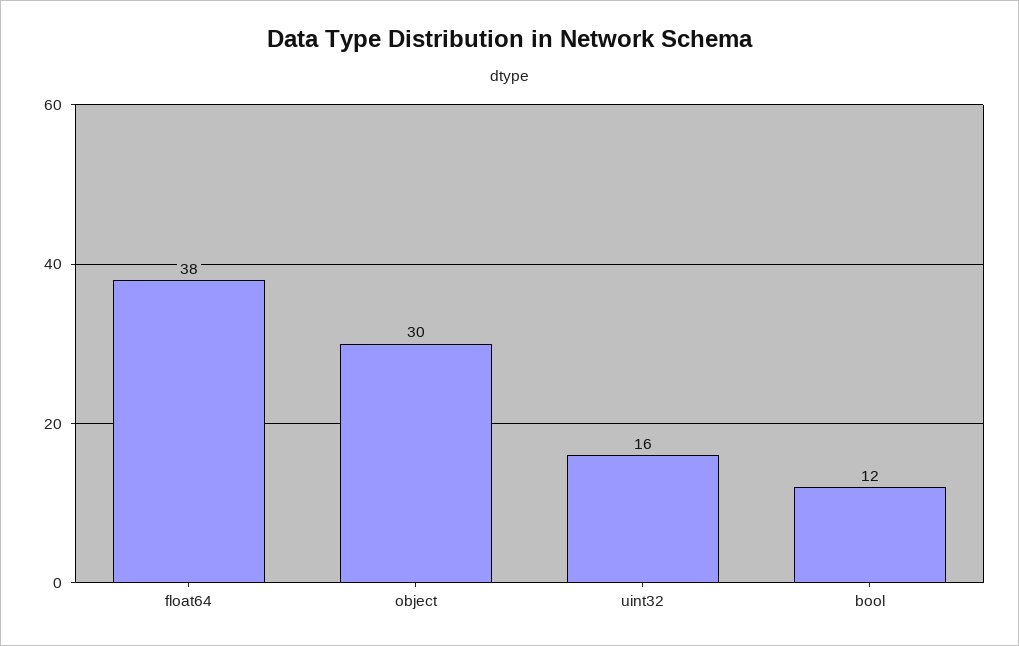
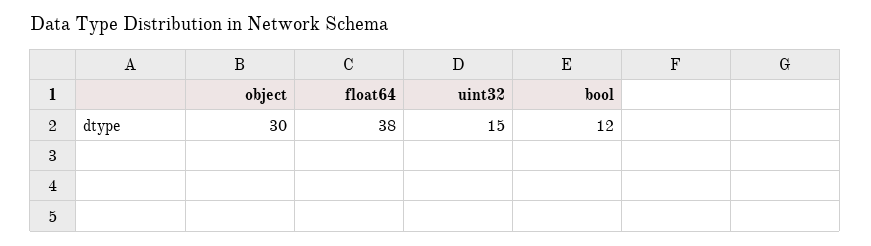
  {
    "float64": 38,
    "object": 30,
-   "uint32": 16,
+   "uint32": 15,
    "bool": 12
  }

